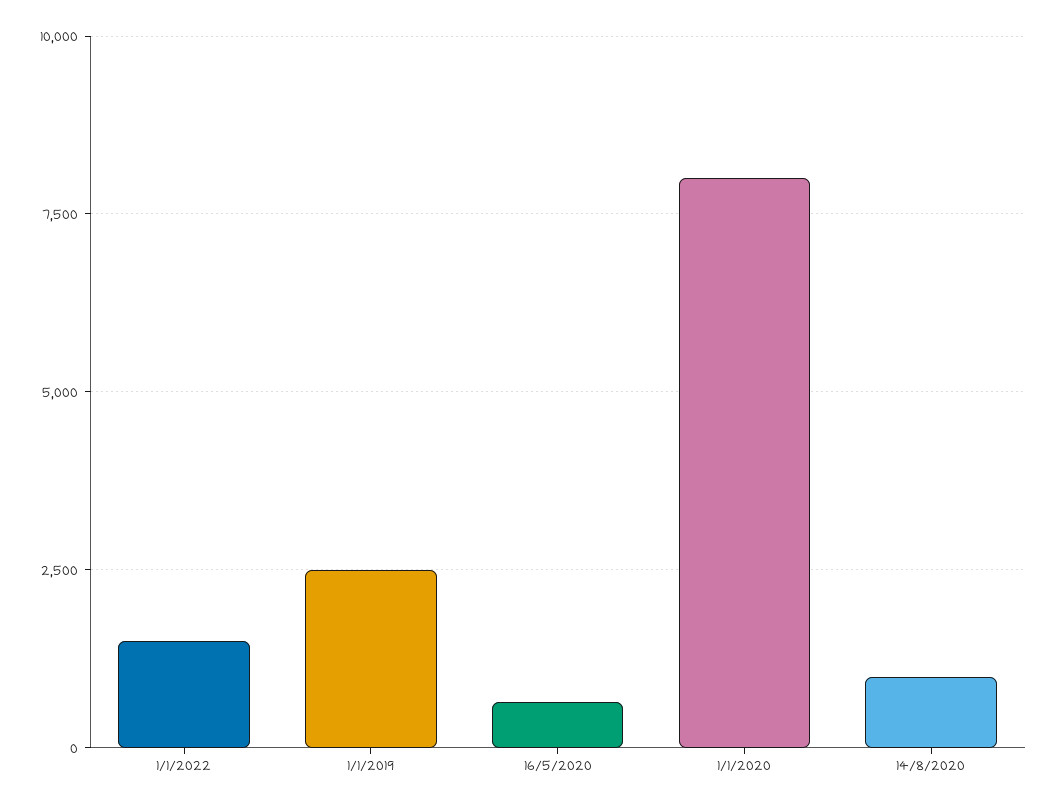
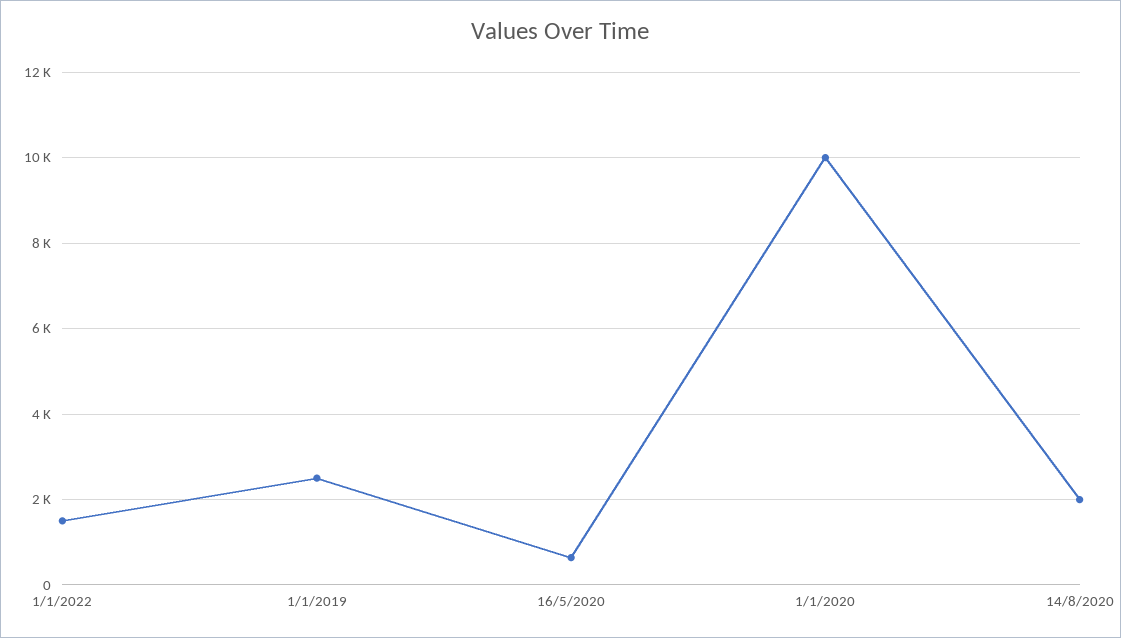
  {
    "1/1/2022": 1600,
    "1/1/2019": 2600,
    "16/5/2020": 600,
-   "1/1/2020": 8000,
+   "1/1/2020": 10000,
-   "14/8/2020": 1000
+   "14/8/2020": 2000
  }

